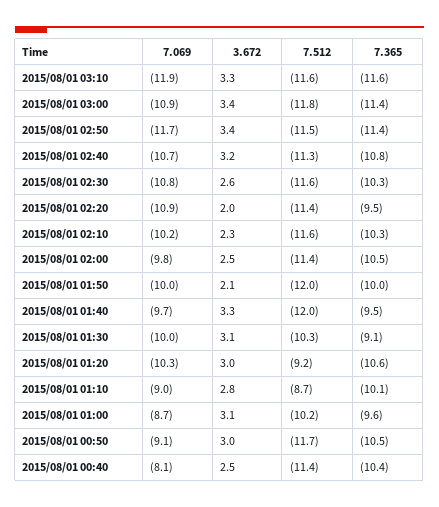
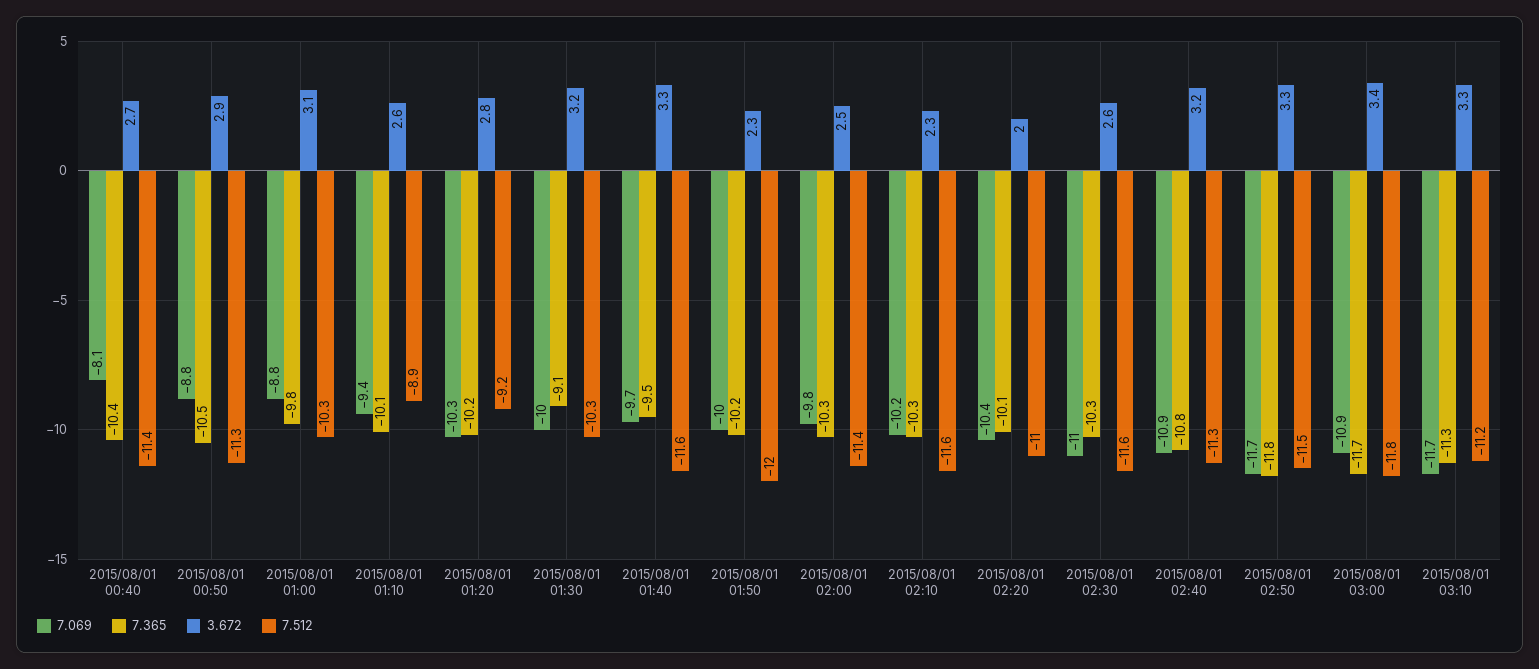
  {
    "7.069": {
-     "2015/08/01 03:10": -11.9,
+     "2015/08/01 03:10": -11.7,
      "2015/08/01 03:00": -10.9,
      "2015/08/01 02:50": -11.7,
-     "2015/08/01 02:40": -10.7,
+     "2015/08/01 02:40": -10.9,
-     "2015/08/01 02:30": -10.8,
+     "2015/08/01 02:30": -11,
-     "2015/08/01 02:20": -10.9,
+     "2015/08/01 02:20": -10.4,
      "2015/08/01 02:10": -10.2,
      "2015/08/01 02:00": -9.8,
      "2015/08/01 01:50": -10,
      "2015/08/01 01:40": -9.7,
      "2015/08/01 01:30": -10,
      "2015/08/01 01:20": -10.3,
-     "2015/08/01 01:10": -9,
+     "2015/08/01 01:10": -9.4,
-     "2015/08/01 01:00": -8.7,
+     "2015/08/01 01:00": -8.8,
-     "2015/08/01 00:50": -9.1,
+     "2015/08/01 00:50": -8.8,
      "2015/08/01 00:40": -8.1
    },
    "3.672": {
      "2015/08/01 03:10": 3.3,
      "2015/08/01 03:00": 3.4,
-     "2015/08/01 02:50": 3.4,
+     "2015/08/01 02:50": 3.3,
      "2015/08/01 02:40": 3.2,
      "2015/08/01 02:30": 2.6,
      "2015/08/01 02:20": 2,
      "2015/08/01 02:10": 2.3,
      "2015/08/01 02:00": 2.5,
-     "2015/08/01 01:50": 2.1,
+     "2015/08/01 01:50": 2.3,
      "2015/08/01 01:40": 3.3,
-     "2015/08/01 01:30": 3.1,
+     "2015/08/01 01:30": 3.2,
-     "2015/08/01 01:20": 3,
+     "2015/08/01 01:20": 2.8,
-     "2015/08/01 01:10": 2.8,
+     "2015/08/01 01:10": 2.6,
      "2015/08/01 01:00": 3.1,
-     "2015/08/01 00:50": 3,
+     "2015/08/01 00:50": 2.9,
-     "2015/08/01 00:40": 2.5
+     "2015/08/01 00:40": 2.7
    },
    "7.512": {
-     "2015/08/01 03:10": -11.6,
+     "2015/08/01 03:10": -11.2,
      "2015/08/01 03:00": -11.8,
      "2015/08/01 02:50": -11.5,
      "2015/08/01 02:40": -11.3,
      "2015/08/01 02:30": -11.6,
-     "2015/08/01 02:20": -11.4,
+     "2015/08/01 02:20": -11,
      "2015/08/01 02:10": -11.6,
      "2015/08/01 02:00": -11.4,
      "2015/08/01 01:50": -12,
-     "2015/08/01 01:40": -12,
+     "2015/08/01 01:40": -11.6,
      "2015/08/01 01:30": -10.3,
      "2015/08/01 01:20": -9.2,
-     "2015/08/01 01:10": -8.7,
+     "2015/08/01 01:10": -8.9,
-     "2015/08/01 01:00": -10.2,
+     "2015/08/01 01:00": -10.3,
-     "2015/08/01 00:50": -11.7,
+     "2015/08/01 00:50": -11.3,
      "2015/08/01 00:40": -11.4
    },
    "7.365": {
-     "2015/08/01 03:10": -11.6,
+     "2015/08/01 03:10": -11.3,
-     "2015/08/01 03:00": -11.4,
+     "2015/08/01 03:00": -11.7,
-     "2015/08/01 02:50": -11.4,
+     "2015/08/01 02:50": -11.8,
      "2015/08/01 02:40": -10.8,
      "2015/08/01 02:30": -10.3,
-     "2015/08/01 02:20": -9.5,
+     "2015/08/01 02:20": -10.1,
      "2015/08/01 02:10": -10.3,
-     "2015/08/01 02:00": -10.5,
+     "2015/08/01 02:00": -10.3,
-     "2015/08/01 01:50": -10,
+     "2015/08/01 01:50": -10.2,
      "2015/08/01 01:40": -9.5,
      "2015/08/01 01:30": -9.1,
-     "2015/08/01 01:20": -10.6,
+     "2015/08/01 01:20": -10.2,
      "2015/08/01 01:10": -10.1,
-     "2015/08/01 01:00": -9.6,
+     "2015/08/01 01:00": -9.8,
      "2015/08/01 00:50": -10.5,
      "2015/08/01 00:40": -10.4
    }
  }

